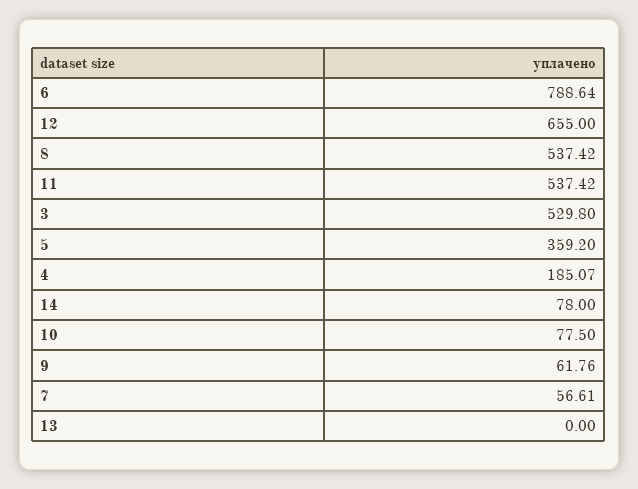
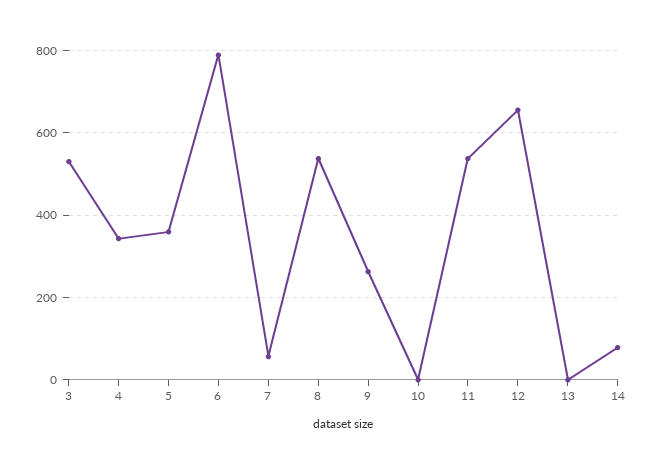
  {
    "6": 788.64,
    "12": 655,
    "8": 537.42,
    "11": 537.42,
    "3": 529.8,
    "5": 359.2,
-   "4": 185.07,
+   "4": 340,
    "14": 78,
-   "10": 77.5,
+   "10": 0,
-   "9": 61.76,
+   "9": 260,
    "7": 56.61,
    "13": 0
  }

